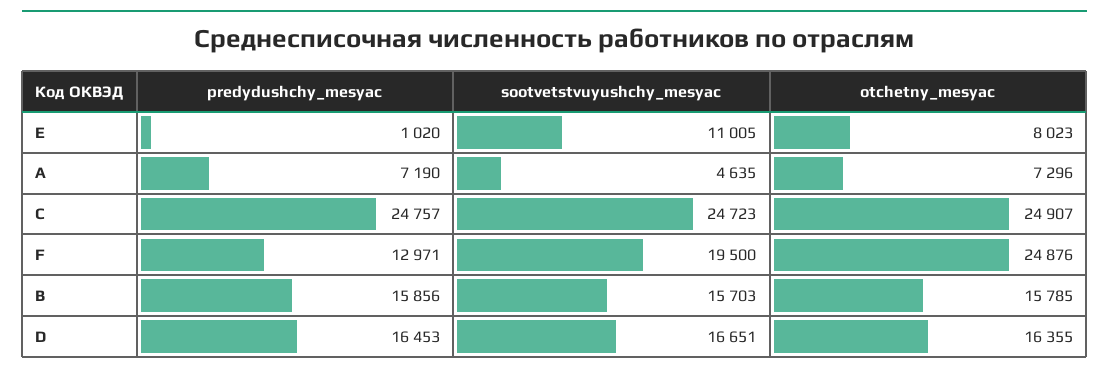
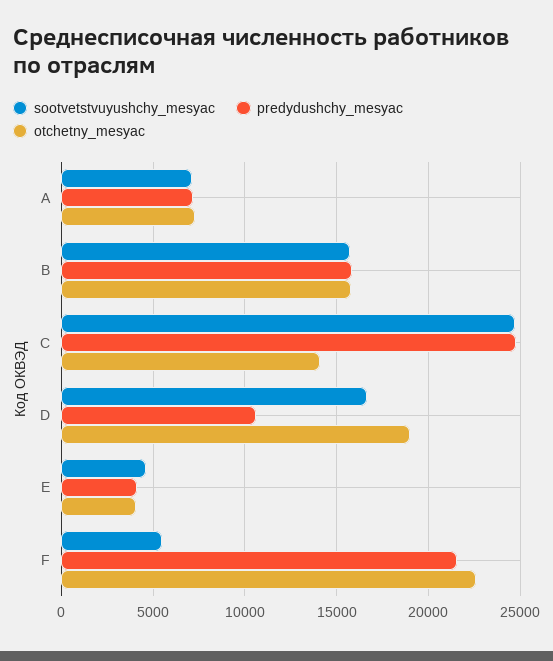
  {
    "predydushchy_mesyac": {
-     "E": 1020,
+     "E": 4000,
      "A": 7190,
      "C": 24757,
-     "F": 12971,
+     "F": 21500,
      "B": 15856,
-     "D": 16453
+     "D": 10500
    },
    "sootvetstvuyushchy_mesyac": {
-     "E": 11005,
+     "E": 4500,
-     "A": 4635,
+     "A": 7000,
      "C": 24723,
-     "F": 19500,
+     "F": 5500,
      "B": 15703,
      "D": 16651
    },
    "otchetny_mesyac": {
-     "E": 8023,
+     "E": 4000,
      "A": 7296,
-     "C": 24907,
+     "C": 14000,
-     "F": 24876,
+     "F": 22500,
      "B": 15785,
-     "D": 16355
+     "D": 19000
    }
  }

